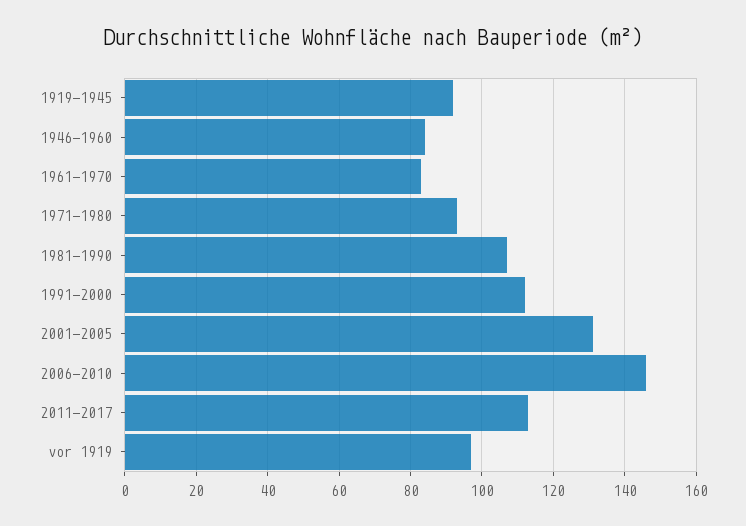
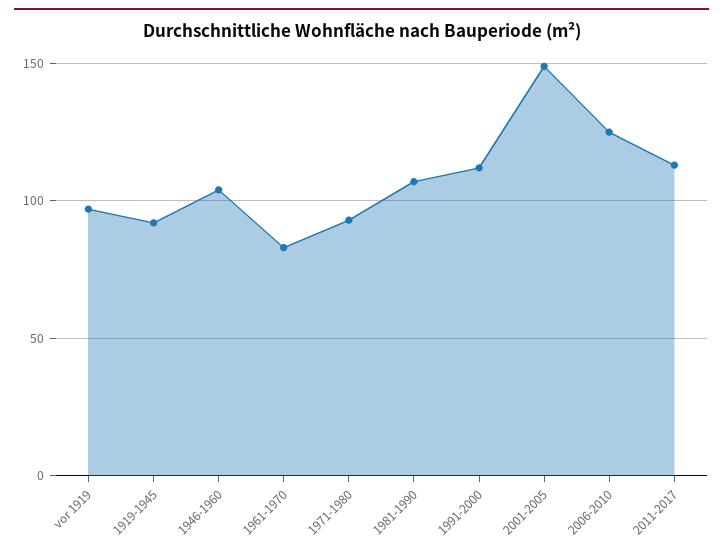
  {
    "1919-1945": 90,
-   "1946-1960": 85,
+   "1946-1960": 105,
    "1961-1970": 85,
    "1971-1980": 95,
    "1981-1990": 105,
    "1991-2000": 110,
-   "2001-2005": 130,
+   "2001-2005": 150,
-   "2006-2010": 145,
+   "2006-2010": 125,
    "2011-2017": 115,
    "vor 1919": 95
  }

